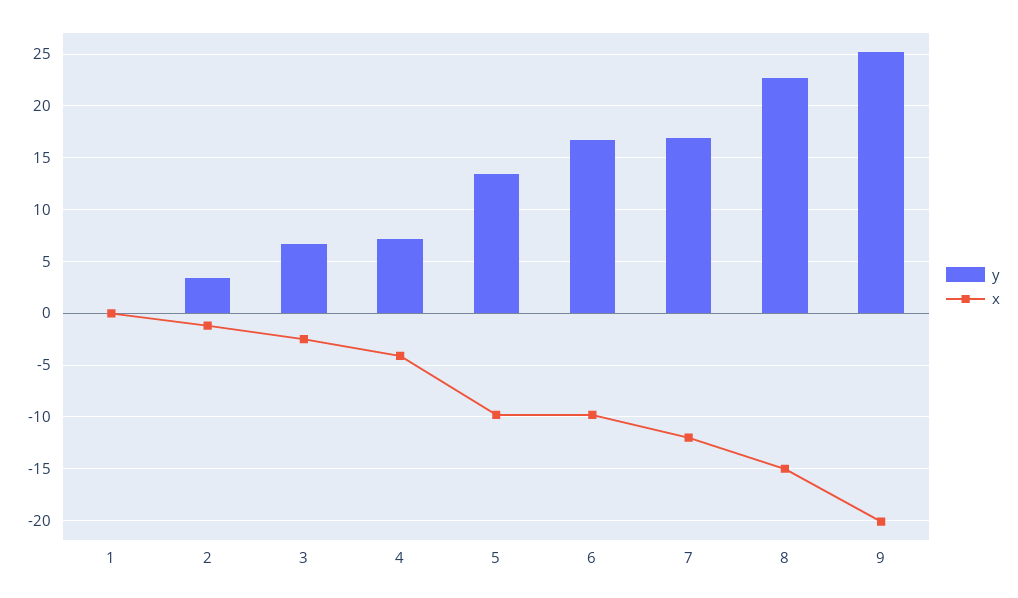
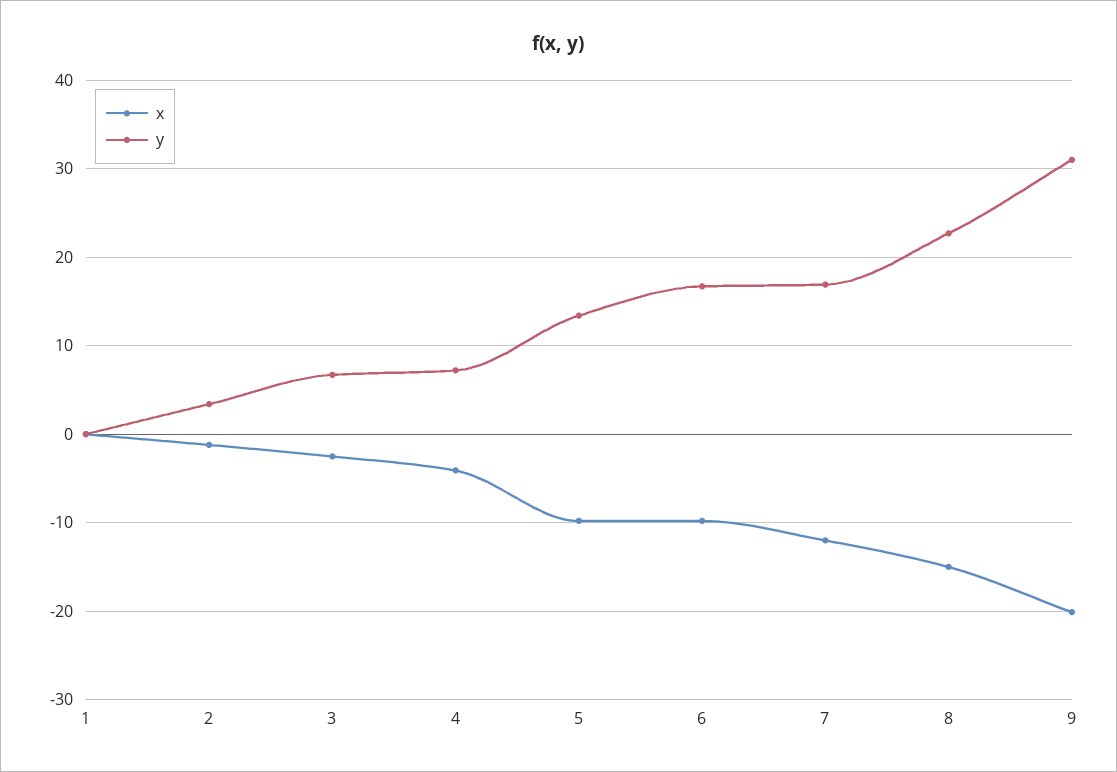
  {
    "y": {
      "1": 0,
      "2": 3,
      "3": 7,
      "4": 7,
      "5": 13,
      "6": 17,
      "7": 17,
      "8": 23,
-     "9": 25
+     "9": 31
    },
    "x": {
      "1": 0,
      "2": -1,
      "3": -3,
      "4": -4,
      "5": -10,
      "6": -10,
      "7": -12,
      "8": -15,
      "9": -20
    }
  }

